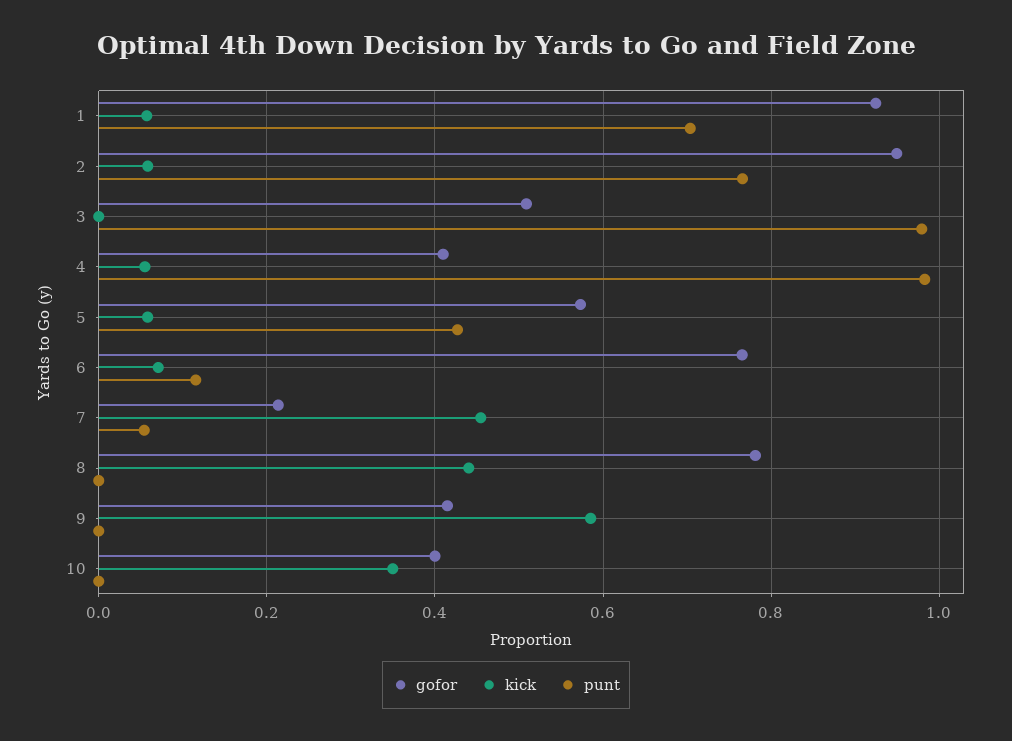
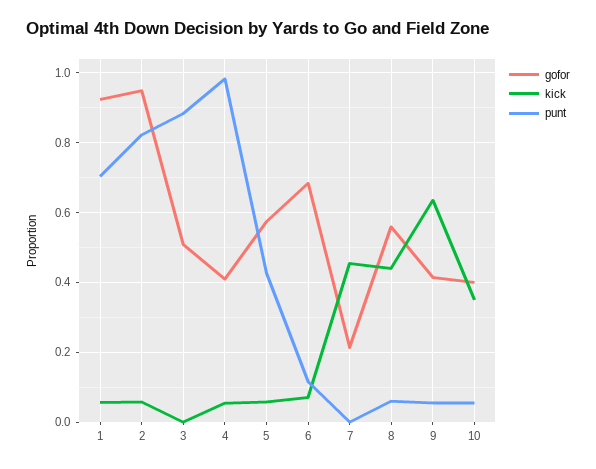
  {
    "gofor": {
      "1": 0.92,
      "2": 0.94,
      "3": 0.5,
      "4": 0.4,
      "5": 0.58,
-     "6": 0.76,
+     "6": 0.68,
      "7": 0.22,
-     "8": 0.78,
+     "8": 0.56,
      "9": 0.42,
      "10": 0.4
    },
    "kick": {
      "1": 0.06,
      "2": 0.06,
      "3": 0,
      "4": 0.06,
      "5": 0.06,
      "6": 0.08,
      "7": 0.46,
      "8": 0.44,
-     "9": 0.58,
+     "9": 0.64,
      "10": 0.34
    },
    "punt": {
      "1": 0.7,
-     "2": 0.76,
+     "2": 0.82,
-     "3": 0.98,
+     "3": 0.88,
      "4": 0.98,
      "5": 0.42,
      "6": 0.12,
-     "7": 0.06,
+     "7": 0,
-     "8": 0,
+     "8": 0.06,
-     "9": 0,
+     "9": 0.06,
-     "10": 0
+     "10": 0.06
    }
  }

